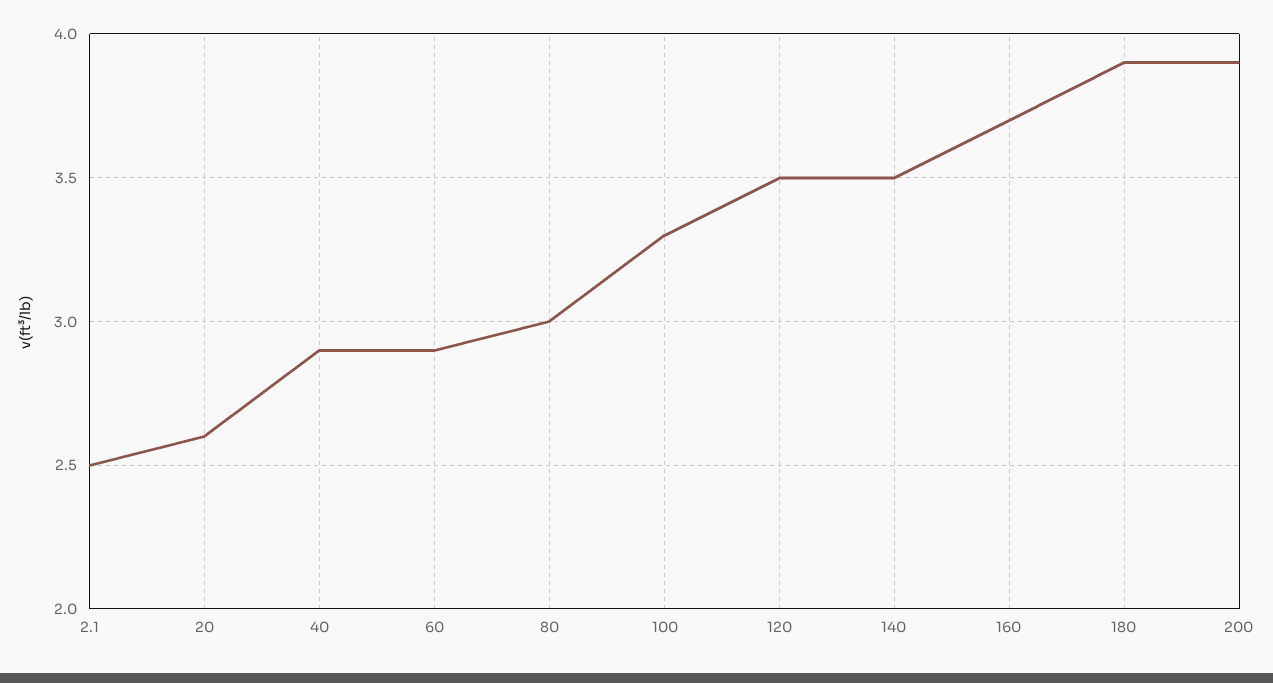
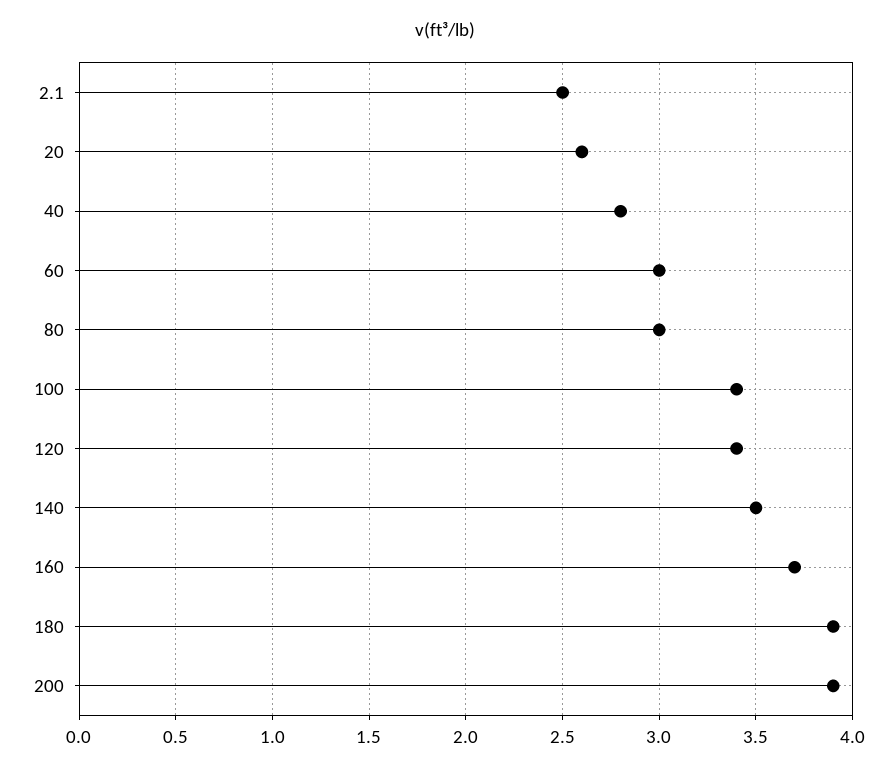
  {
    "2.1": 2.5,
    "20": 2.6,
-   "40": 2.9,
+   "40": 2.8,
-   "60": 2.9,
+   "60": 3,
    "80": 3,
-   "100": 3.3,
+   "100": 3.4,
-   "120": 3.5,
+   "120": 3.4,
    "140": 3.5,
    "160": 3.7,
    "180": 3.9,
    "200": 3.9
  }

